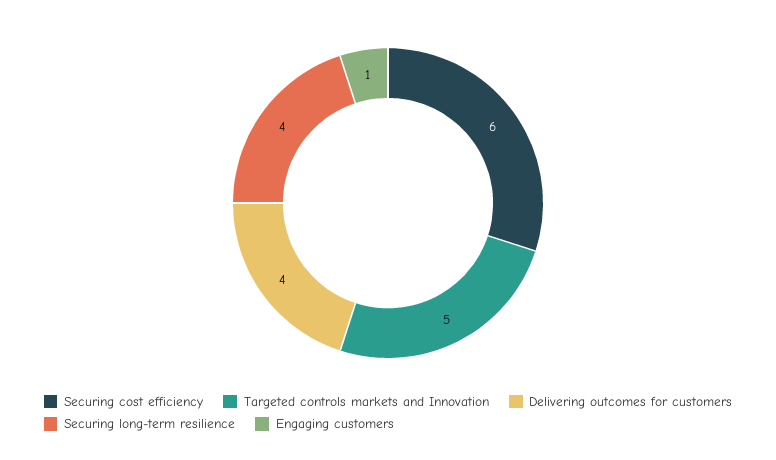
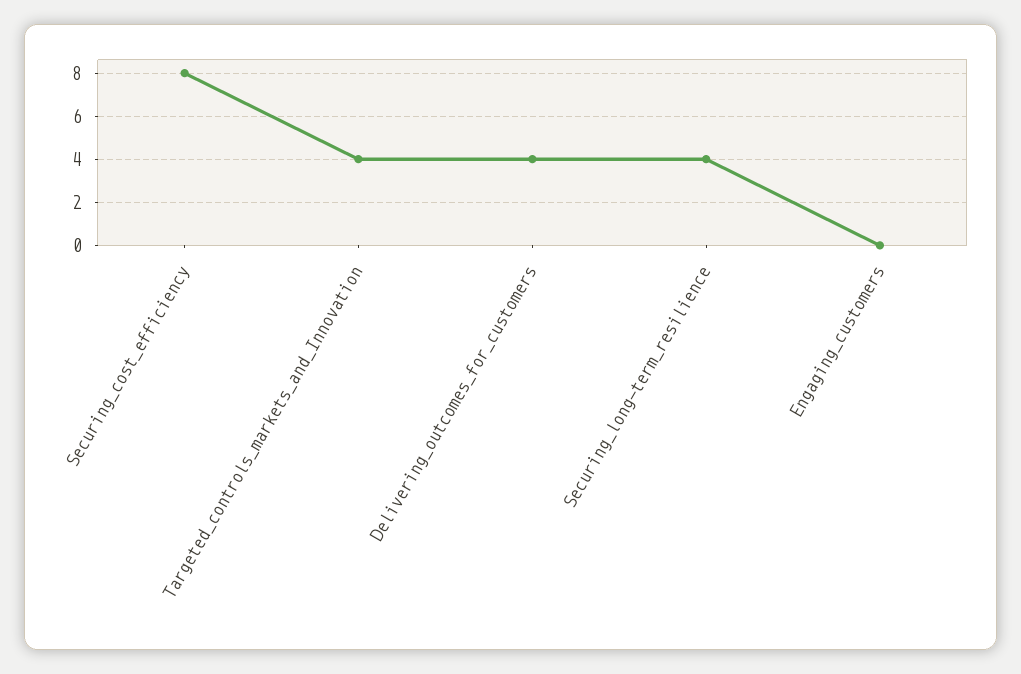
  {
-   "Securing cost efficiency": 6,
+   "Securing cost efficiency": 8,
-   "Targeted controls markets and Innovation": 5,
+   "Targeted controls markets and Innovation": 4,
    "Delivering outcomes for customers": 4,
    "Securing long-term resilience": 4,
-   "Engaging customers": 1
+   "Engaging customers": 0
  }

